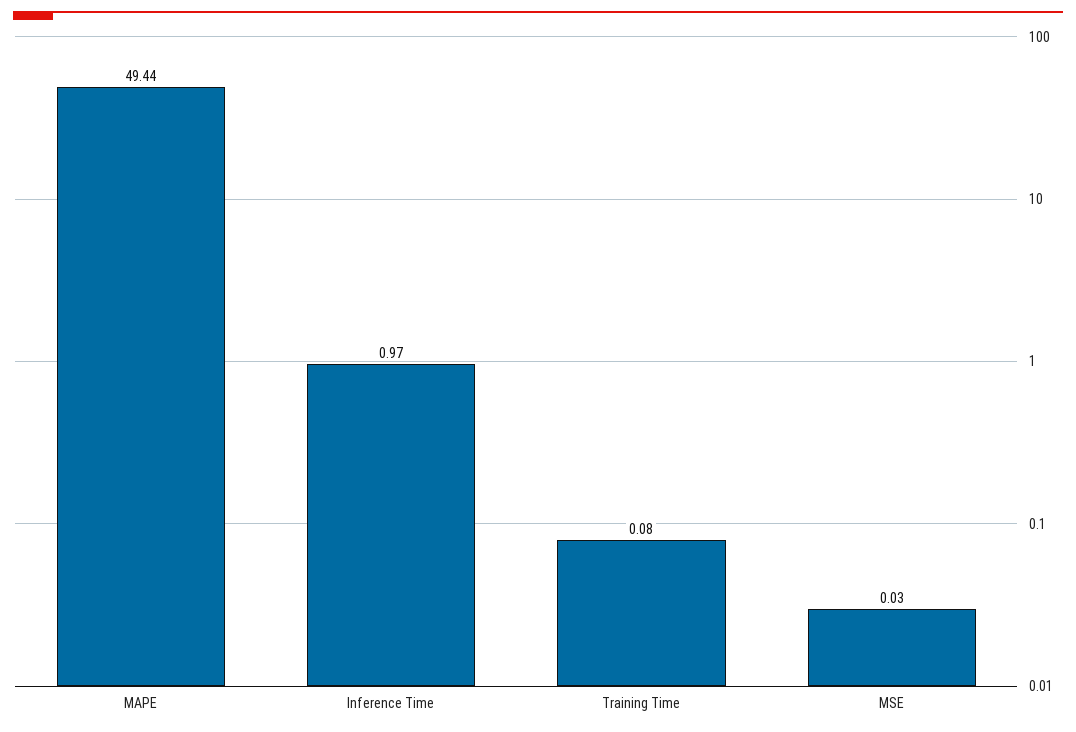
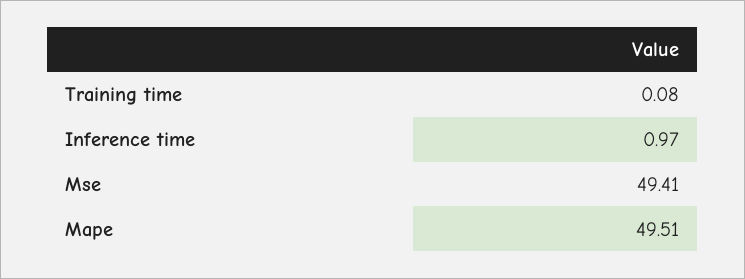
  {
-   "MAPE": 49.44,
+   "MAPE": 49.51,
    "Inference Time": 0.97,
    "Training Time": 0.08,
-   "MSE": 0.03
+   "MSE": 49.41
  }

